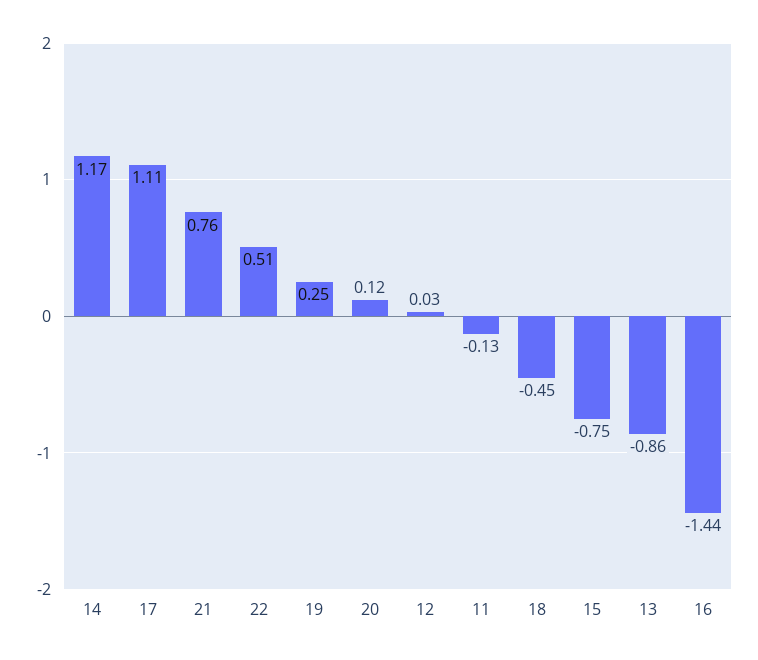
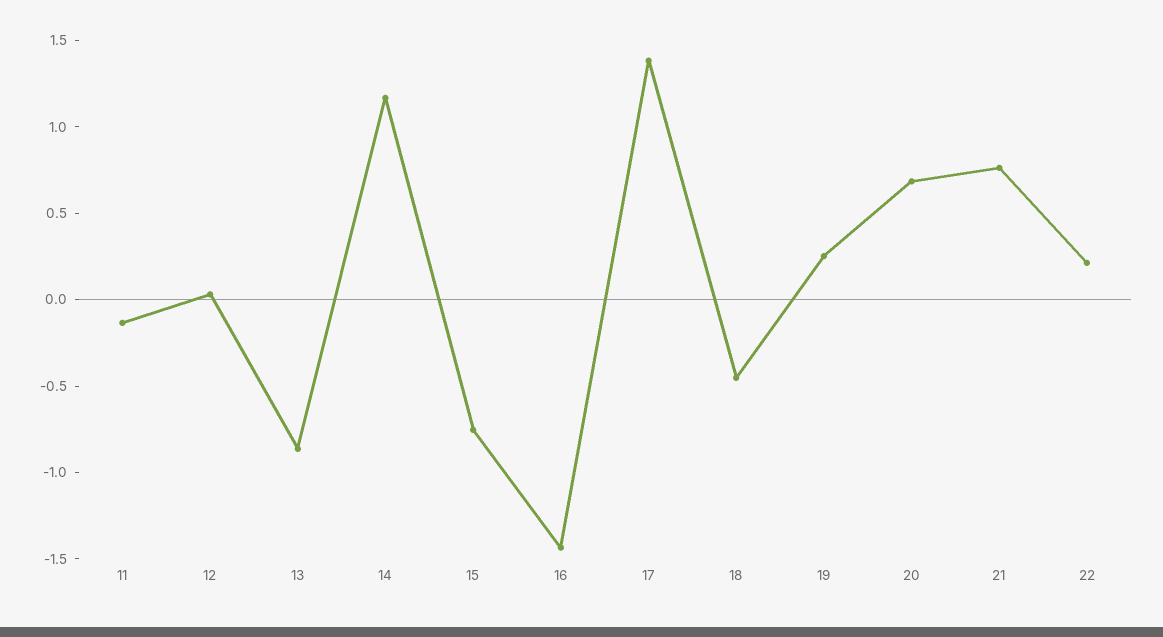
  {
    "14": 1.17,
-   "17": 1.11,
+   "17": 1.4,
    "21": 0.76,
-   "22": 0.51,
+   "22": 0.2,
    "19": 0.25,
-   "20": 0.12,
+   "20": 0.7,
    "12": 0.03,
    "11": -0.13,
    "18": -0.45,
    "15": -0.75,
    "13": -0.86,
    "16": -1.44
  }

